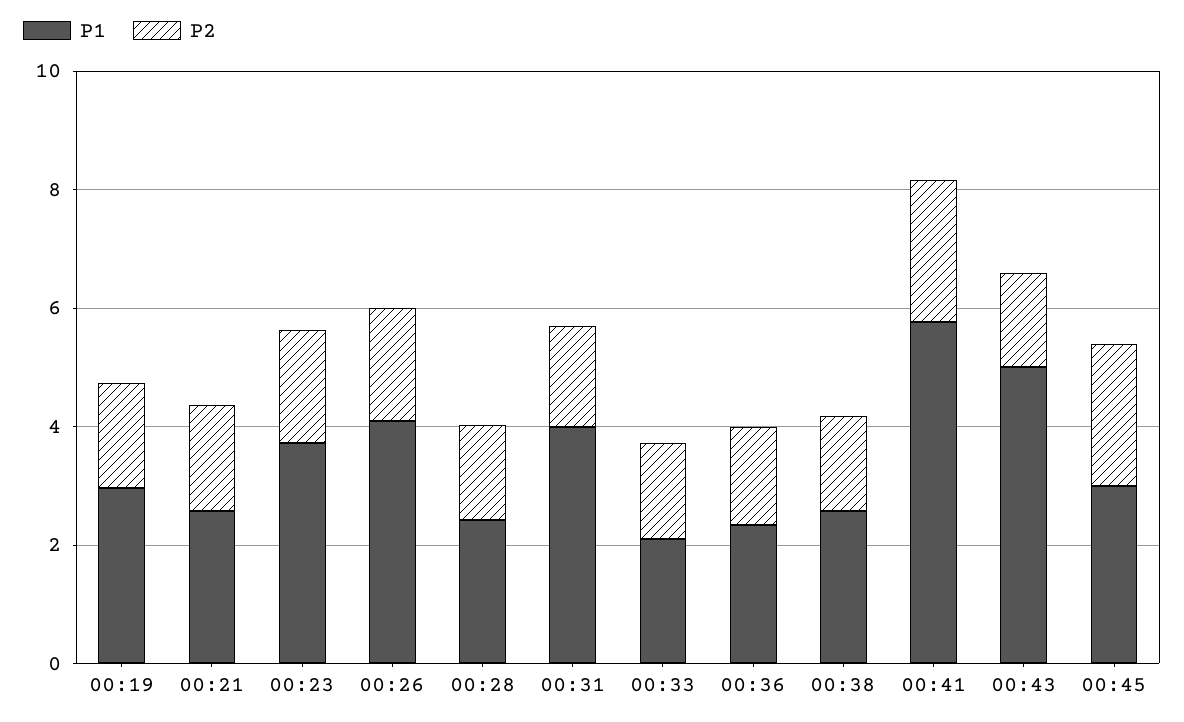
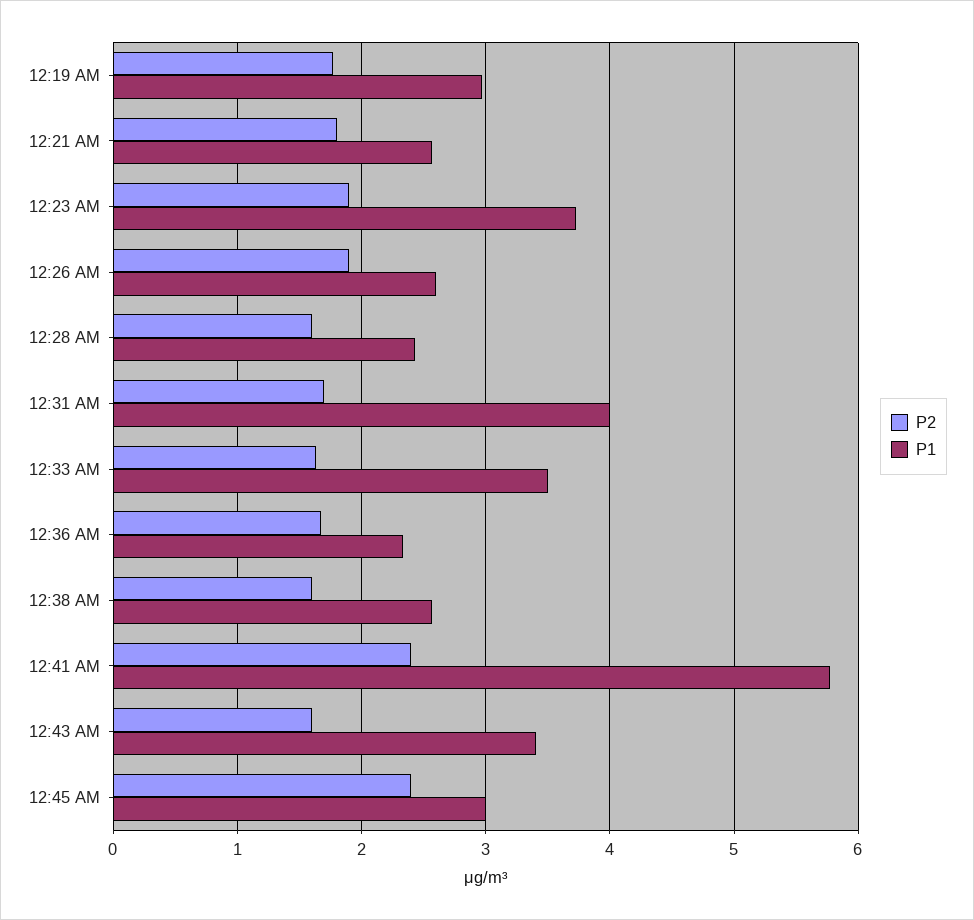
  {
    "P1": {
      "00:19": 3,
      "00:21": 2.6,
      "00:23": 3.7,
-     "00:26": 4,
+     "00:26": 2.6,
      "00:28": 2.4,
      "00:31": 4,
-     "00:33": 2,
+     "00:33": 3.5,
      "00:36": 2.3,
      "00:38": 2.6,
      "00:41": 5.8,
-     "00:43": 5,
+     "00:43": 3.4,
      "00:45": 3
    },
    "P2": {
      "00:19": 1.8,
      "00:21": 1.8,
      "00:23": 1.9,
      "00:26": 1.9,
      "00:28": 1.6,
      "00:31": 1.7,
      "00:33": 1.6,
      "00:36": 1.7,
      "00:38": 1.6,
      "00:41": 2.4,
      "00:43": 1.6,
      "00:45": 2.4
    }
  }

